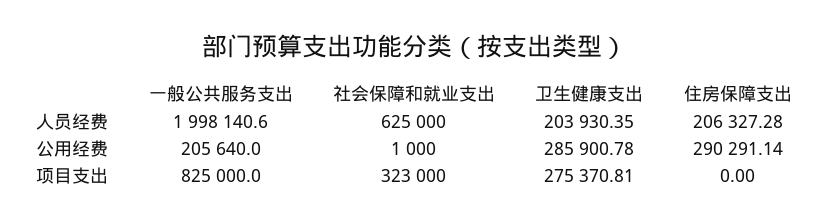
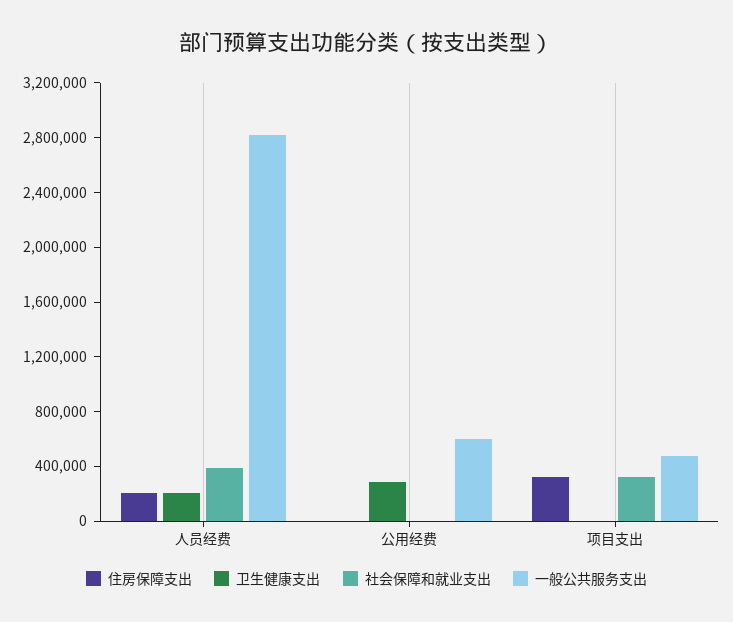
  {
    "一般公共服务支出": {
-     "人员经费": 1998140.6,
+     "人员经费": 2800000,
-     "公用经费": 205640,
+     "公用经费": 600000,
-     "项目支出": 825000
+     "项目支出": 500000
    },
    "社会保障和就业支出": {
-     "人员经费": 625000,
+     "人员经费": 400000,
      "公用经费": 1000,
      "项目支出": 323000
    },
    "卫生健康支出": {
      "人员经费": 203930.35,
      "公用经费": 285900.78,
-     "项目支出": 275370.81
+     "项目支出": 0
    },
    "住房保障支出": {
      "人员经费": 206327.28,
-     "公用经费": 290291.14,
+     "公用经费": 0,
-     "项目支出": 0
+     "项目支出": 300000
    }
  }

